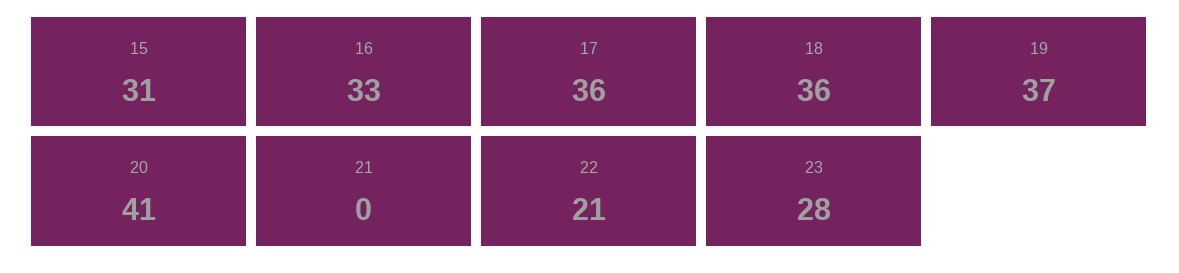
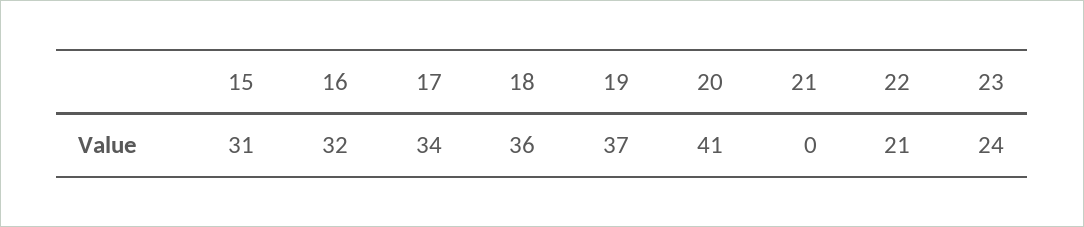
  {
    "15": 31,
-   "16": 33,
+   "16": 32,
-   "17": 36,
+   "17": 34,
    "18": 36,
    "19": 37,
    "20": 41,
    "21": 0,
    "22": 21,
-   "23": 28
+   "23": 24
  }

